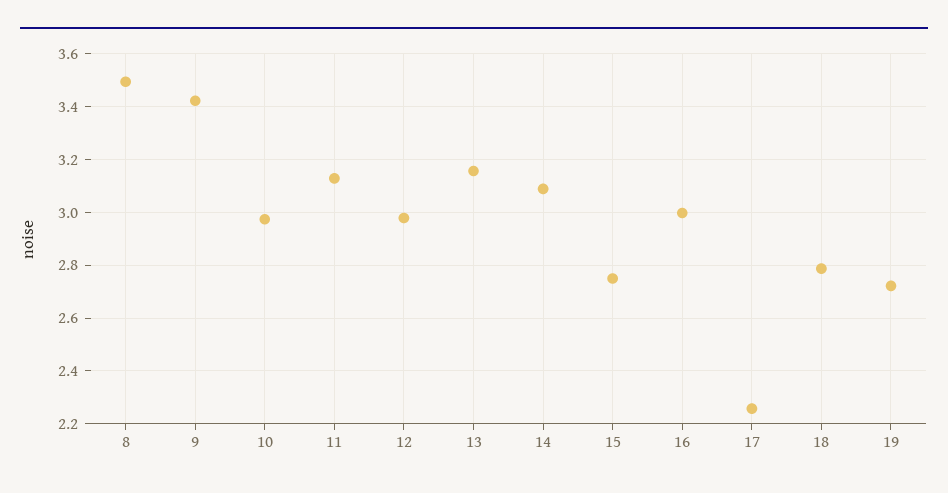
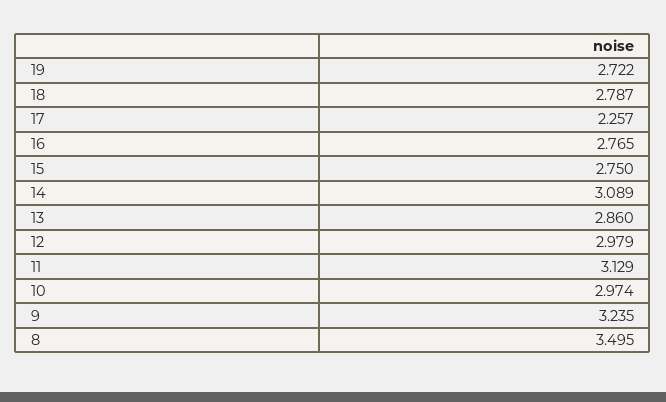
  {
    "8": 3.495,
-   "9": 3.425,
+   "9": 3.235,
    "10": 2.974,
    "11": 3.129,
    "12": 2.979,
-   "13": 3.15,
+   "13": 2.86,
    "14": 3.089,
    "15": 2.75,
-   "16": 3,
+   "16": 2.765,
    "17": 2.257,
    "18": 2.787,
    "19": 2.722
  }

